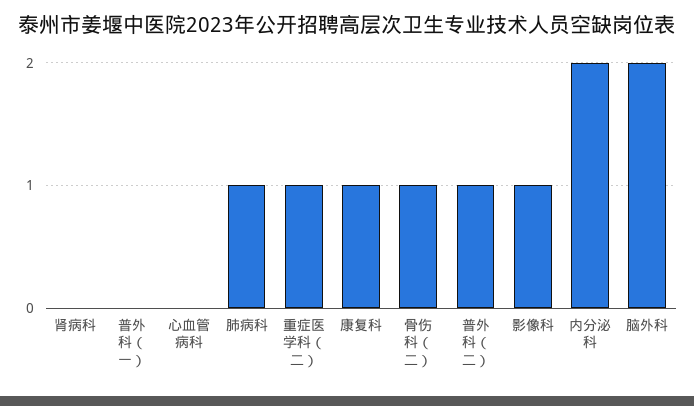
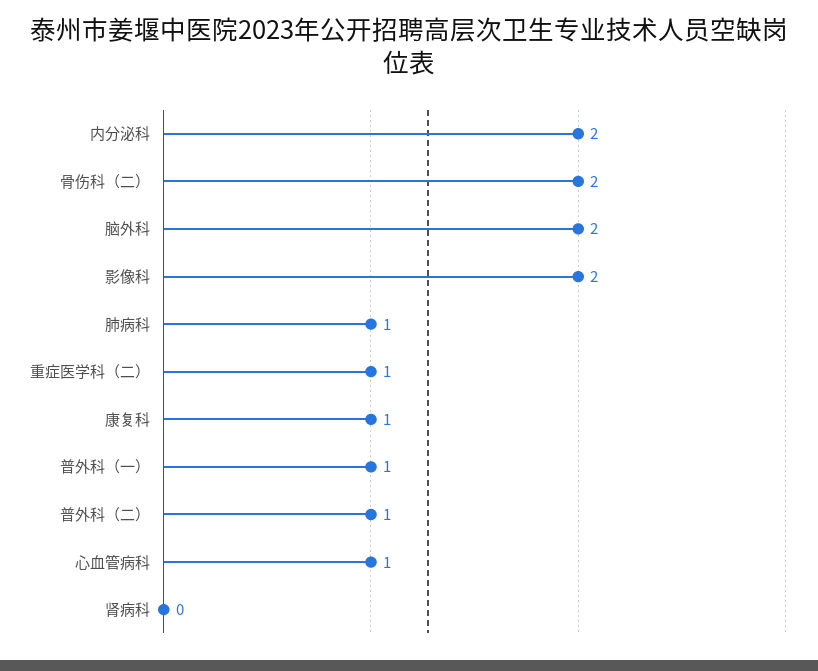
  {
    "肾病科": 0,
-   "普外科（一）": 0,
+   "普外科（一）": 1,
-   "心血管病科": 0,
+   "心血管病科": 1,
    "肺病科": 1,
    "重症医学科（二）": 1,
    "康复科": 1,
-   "骨伤科（二）": 1,
+   "骨伤科（二）": 2,
    "普外科（二）": 1,
-   "影像科": 1,
+   "影像科": 2,
    "内分泌科": 2,
    "脑外科": 2
  }

